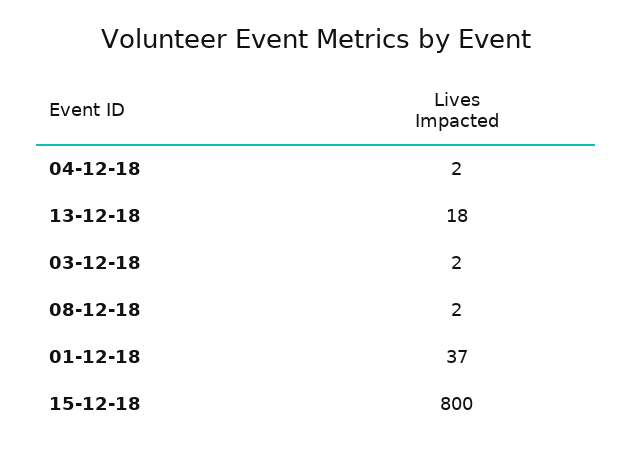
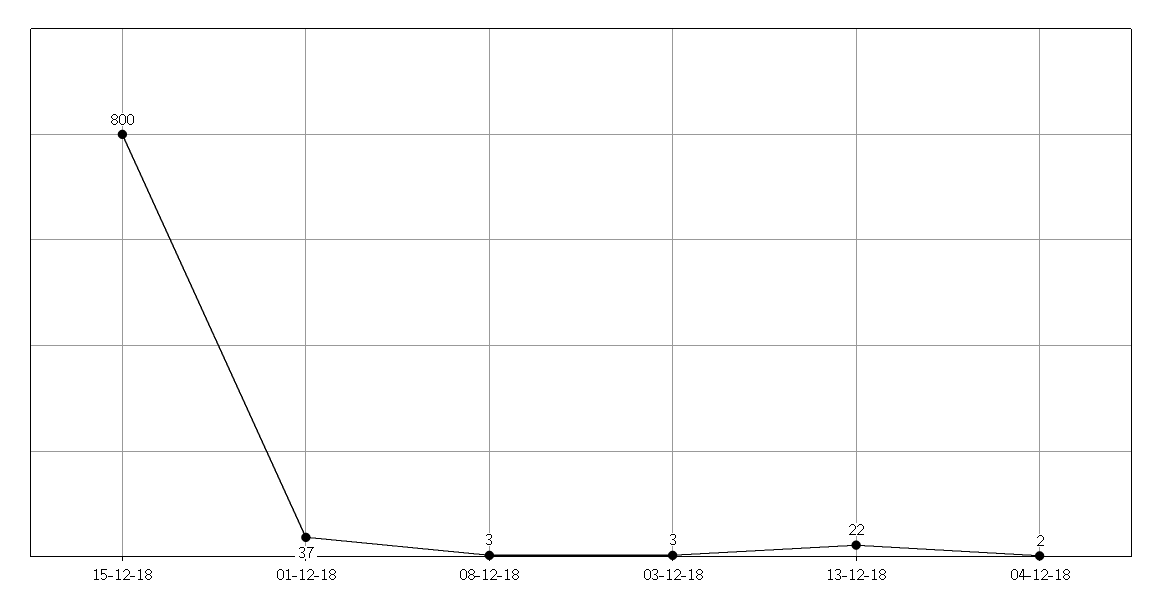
  {
    "04-12-18": 2,
-   "13-12-18": 18,
+   "13-12-18": 22,
-   "03-12-18": 2,
+   "03-12-18": 3,
-   "08-12-18": 2,
+   "08-12-18": 3,
    "01-12-18": 37,
    "15-12-18": 800
  }

